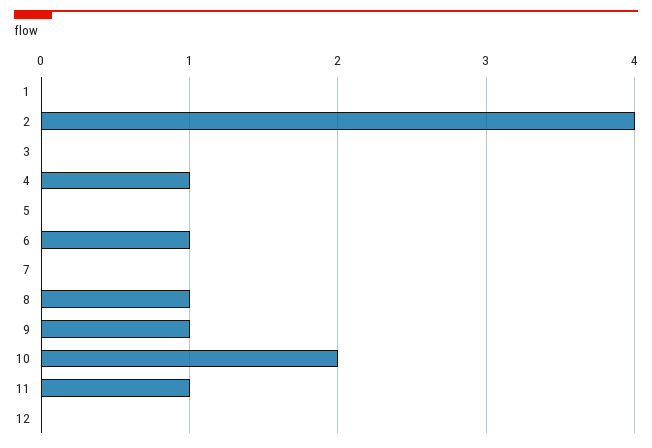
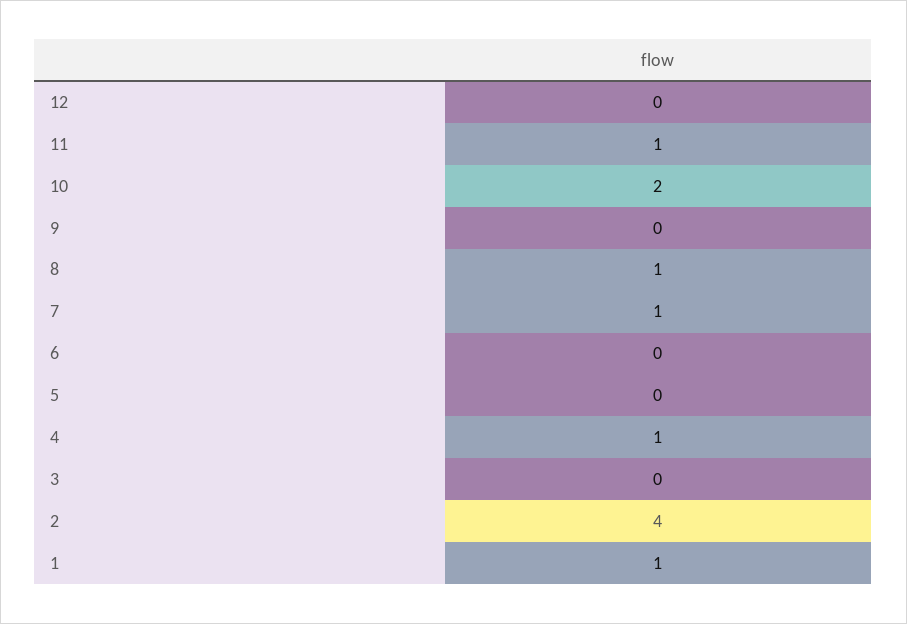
  {
-   "1": 0,
+   "1": 1,
    "2": 4,
    "3": 0,
    "4": 1,
    "5": 0,
-   "6": 1,
+   "6": 0,
-   "7": 0,
+   "7": 1,
    "8": 1,
-   "9": 1,
+   "9": 0,
    "10": 2,
    "11": 1,
    "12": 0
  }

